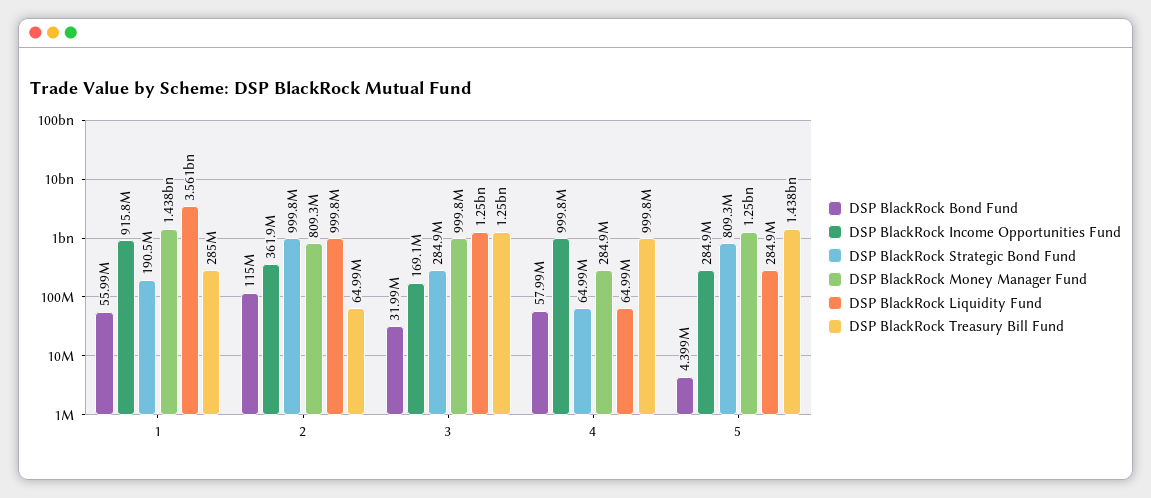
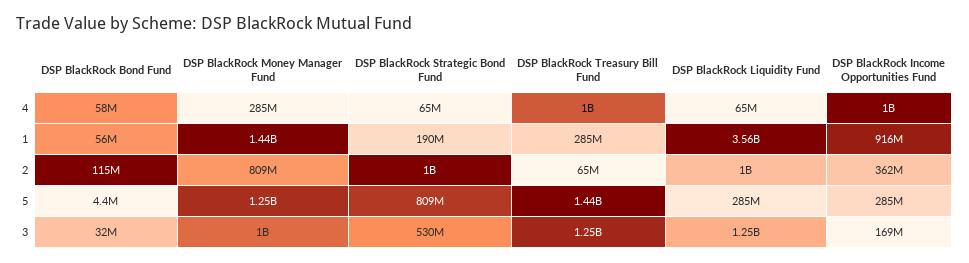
  {
    "DSP BlackRock Bond Fund": {
      "1": 55990000,
      "2": 115000000,
      "3": 31990000,
      "4": 57990000,
      "5": 4399000
    },
    "DSP BlackRock Income Opportunities Fund": {
      "1": 915800000,
      "2": 361900000,
      "3": 169100000,
      "4": 999800000,
      "5": 284900000
    },
    "DSP BlackRock Strategic Bond Fund": {
      "1": 190500000,
      "2": 999800000,
-     "3": 284900000,
+     "3": 530000000,
      "4": 64990000,
      "5": 809300000
    },
    "DSP BlackRock Money Manager Fund": {
      "1": 1438000000,
      "2": 809300000,
      "3": 999800000,
      "4": 284900000,
      "5": 1250000000
    },
    "DSP BlackRock Liquidity Fund": {
      "1": 3561000000,
      "2": 999800000,
      "3": 1250000000,
      "4": 64990000,
      "5": 284900000
    },
    "DSP BlackRock Treasury Bill Fund": {
      "1": 285000000,
      "2": 64990000,
      "3": 1250000000,
      "4": 999800000,
      "5": 1438000000
    }
  }

